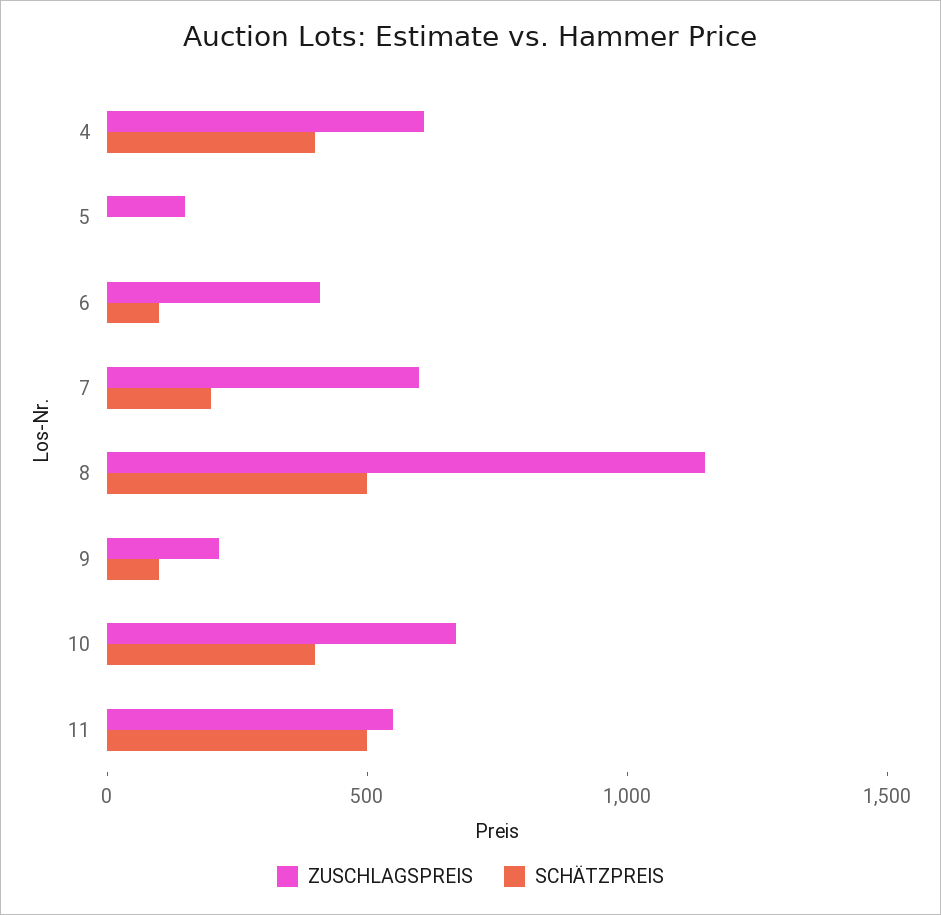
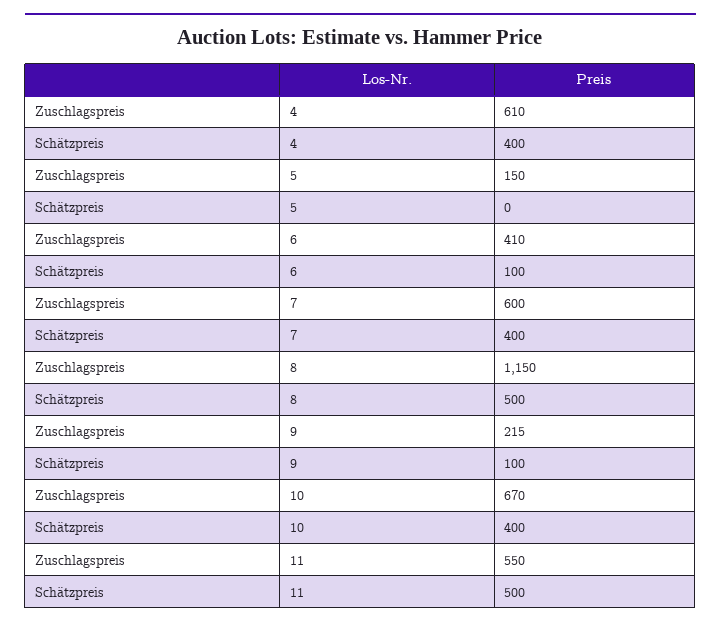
  {
    "ZUSCHLAGSPREIS": {
      "4": 610,
      "5": 150,
      "6": 410,
      "7": 600,
      "8": 1150,
      "9": 215,
      "10": 670,
      "11": 550
    },
    "SCHÄTZPREIS": {
      "4": 400,
      "5": 0,
      "6": 100,
-     "7": 200,
+     "7": 400,
      "8": 500,
      "9": 100,
      "10": 400,
      "11": 500
    }
  }

